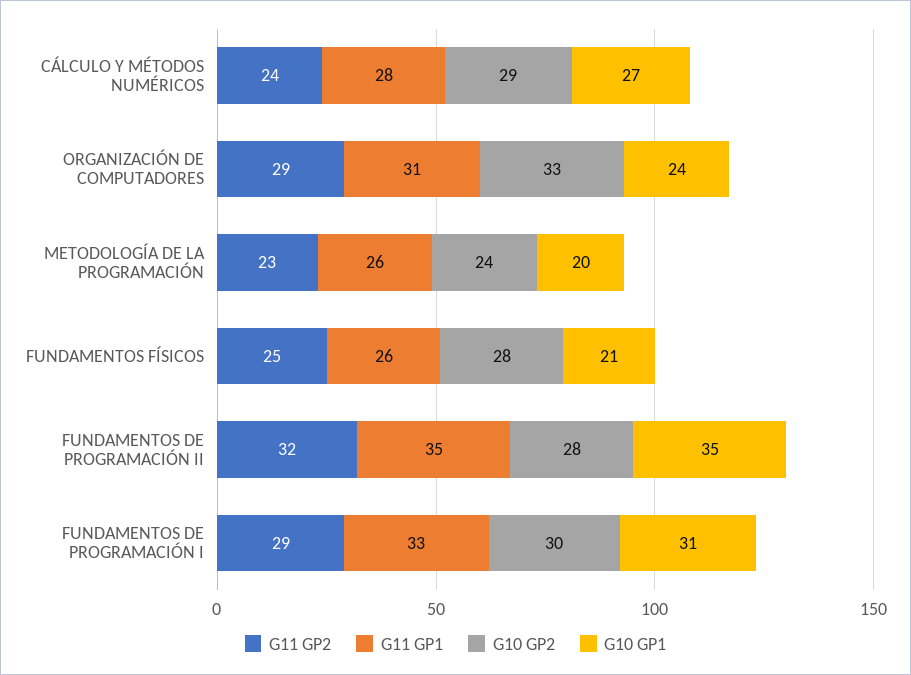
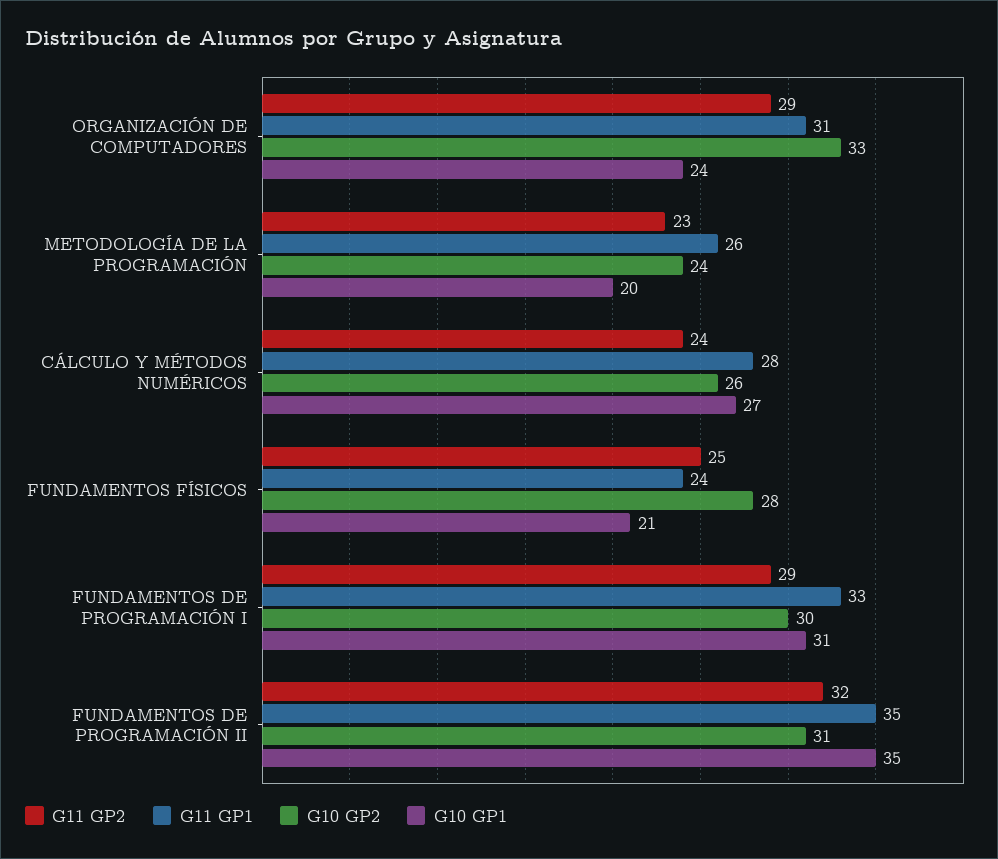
  {
    "G11 GP2": {
      "CÁLCULO Y MÉTODOS NUMÉRICOS": 24,
      "ORGANIZACIÓN DE COMPUTADORES": 29,
      "METODOLOGÍA DE LA PROGRAMACIÓN": 23,
      "FUNDAMENTOS FÍSICOS": 25,
      "FUNDAMENTOS DE PROGRAMACIÓN II": 32,
      "FUNDAMENTOS DE PROGRAMACIÓN I": 29
    },
    "G11 GP1": {
      "CÁLCULO Y MÉTODOS NUMÉRICOS": 28,
      "ORGANIZACIÓN DE COMPUTADORES": 31,
      "METODOLOGÍA DE LA PROGRAMACIÓN": 26,
-     "FUNDAMENTOS FÍSICOS": 26,
+     "FUNDAMENTOS FÍSICOS": 24,
      "FUNDAMENTOS DE PROGRAMACIÓN II": 35,
      "FUNDAMENTOS DE PROGRAMACIÓN I": 33
    },
    "G10 GP2": {
-     "CÁLCULO Y MÉTODOS NUMÉRICOS": 29,
+     "CÁLCULO Y MÉTODOS NUMÉRICOS": 26,
      "ORGANIZACIÓN DE COMPUTADORES": 33,
      "METODOLOGÍA DE LA PROGRAMACIÓN": 24,
      "FUNDAMENTOS FÍSICOS": 28,
-     "FUNDAMENTOS DE PROGRAMACIÓN II": 28,
+     "FUNDAMENTOS DE PROGRAMACIÓN II": 31,
      "FUNDAMENTOS DE PROGRAMACIÓN I": 30
    },
    "G10 GP1": {
      "CÁLCULO Y MÉTODOS NUMÉRICOS": 27,
      "ORGANIZACIÓN DE COMPUTADORES": 24,
      "METODOLOGÍA DE LA PROGRAMACIÓN": 20,
      "FUNDAMENTOS FÍSICOS": 21,
      "FUNDAMENTOS DE PROGRAMACIÓN II": 35,
      "FUNDAMENTOS DE PROGRAMACIÓN I": 31
    }
  }

